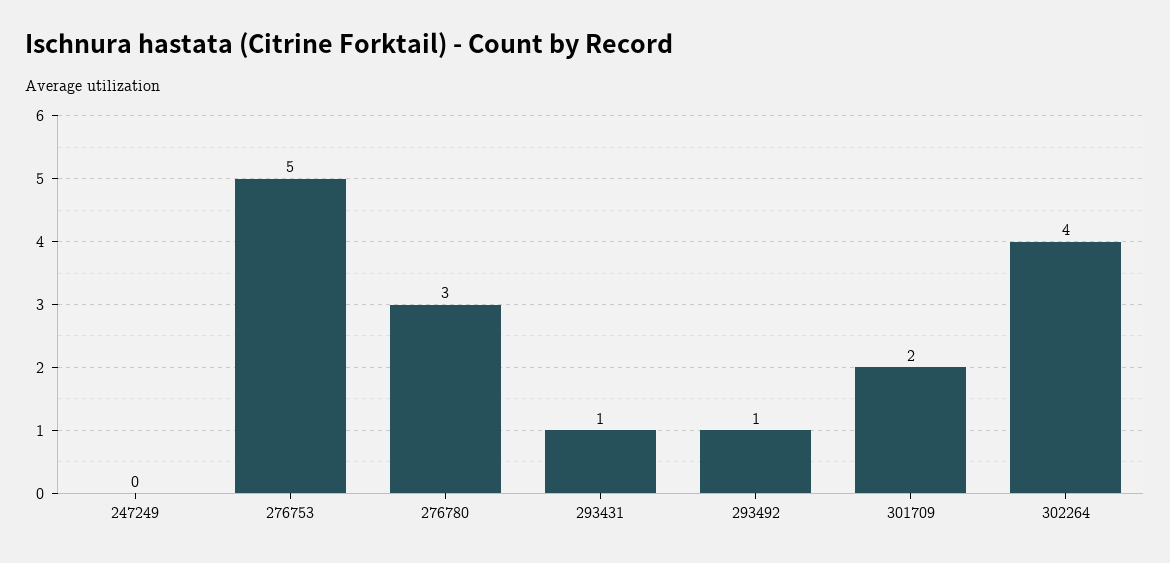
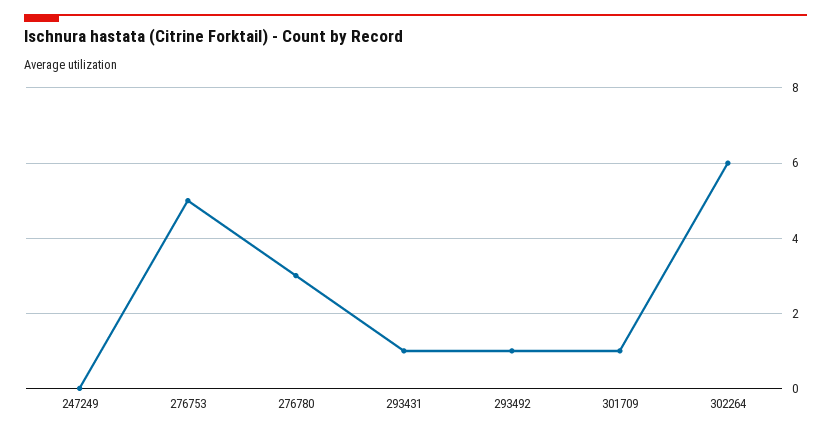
  {
    "247249": 0,
    "276753": 5,
    "276780": 3,
    "293431": 1,
    "293492": 1,
-   "301709": 2,
+   "301709": 1,
-   "302264": 4
+   "302264": 6
  }

